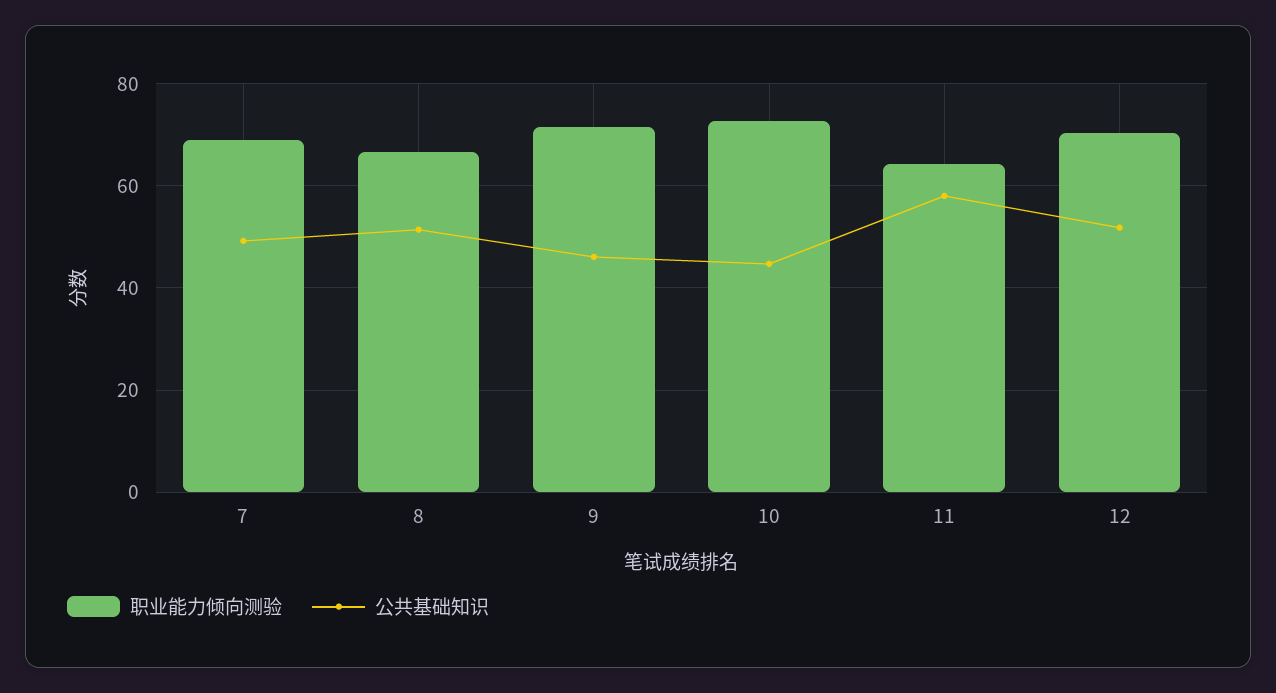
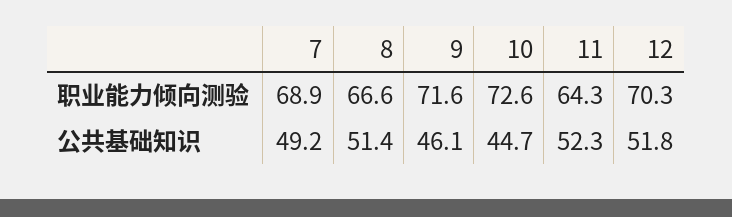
  {
    "职业能力倾向测验": {
      "7": 68.9,
      "8": 66.6,
      "9": 71.6,
      "10": 72.6,
      "11": 64.3,
      "12": 70.3
    },
    "公共基础知识": {
      "7": 49.2,
      "8": 51.4,
      "9": 46.1,
      "10": 44.7,
-     "11": 58,
+     "11": 52.3,
      "12": 51.8
    }
  }

